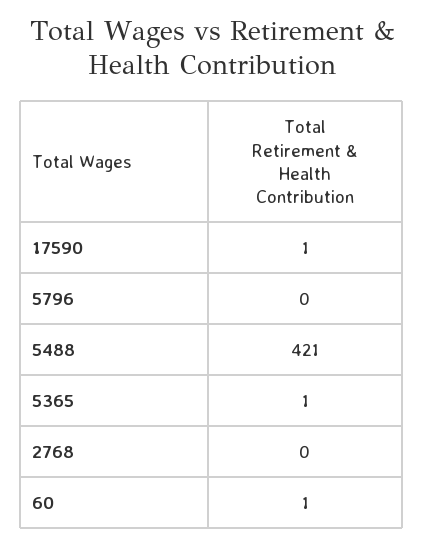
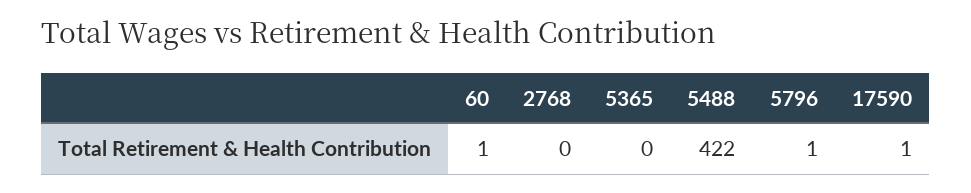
  {
    "17590": 1,
-   "5796": 0,
+   "5796": 1,
-   "5488": 421,
+   "5488": 422,
-   "5365": 1,
+   "5365": 0,
    "2768": 0,
    "60": 1
  }

